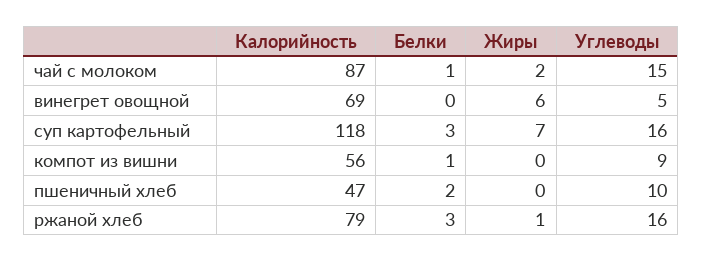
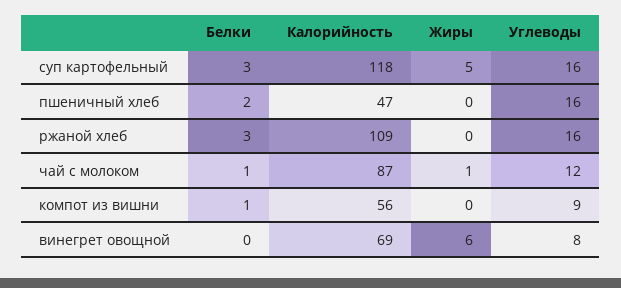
  {
    "Калорийность": {
      "чай с молоком": 87,
      "винегрет овощной": 69,
      "суп картофельный": 118,
      "компот из вишни": 56,
      "пшеничный хлеб": 47,
-     "ржаной хлеб": 79
+     "ржаной хлеб": 109
    },
    "Белки": {
      "чай с молоком": 1,
      "винегрет овощной": 0,
      "суп картофельный": 3,
      "компот из вишни": 1,
      "пшеничный хлеб": 2,
      "ржаной хлеб": 3
    },
    "Жиры": {
-     "чай с молоком": 2,
+     "чай с молоком": 1,
      "винегрет овощной": 6,
-     "суп картофельный": 7,
+     "суп картофельный": 5,
      "компот из вишни": 0,
      "пшеничный хлеб": 0,
-     "ржаной хлеб": 1
+     "ржаной хлеб": 0
    },
    "Углеводы": {
-     "чай с молоком": 15,
+     "чай с молоком": 12,
-     "винегрет овощной": 5,
+     "винегрет овощной": 8,
      "суп картофельный": 16,
      "компот из вишни": 9,
-     "пшеничный хлеб": 10,
+     "пшеничный хлеб": 16,
      "ржаной хлеб": 16
    }
  }

